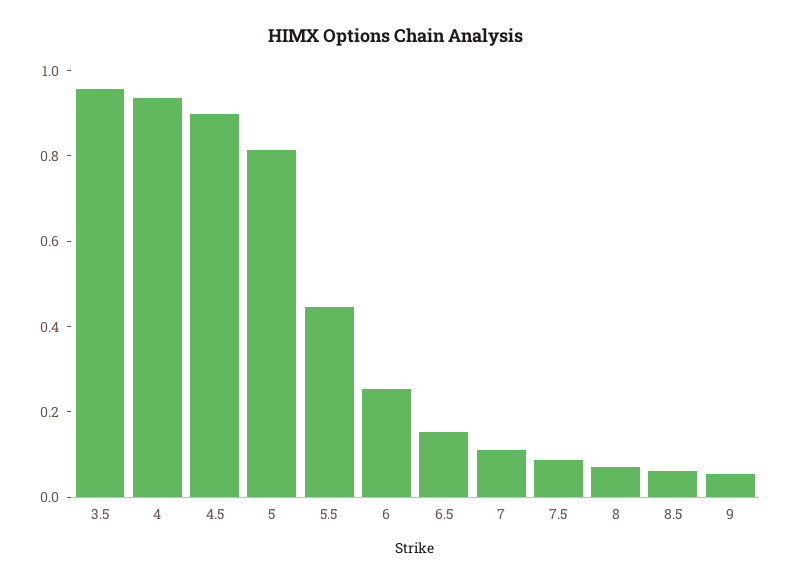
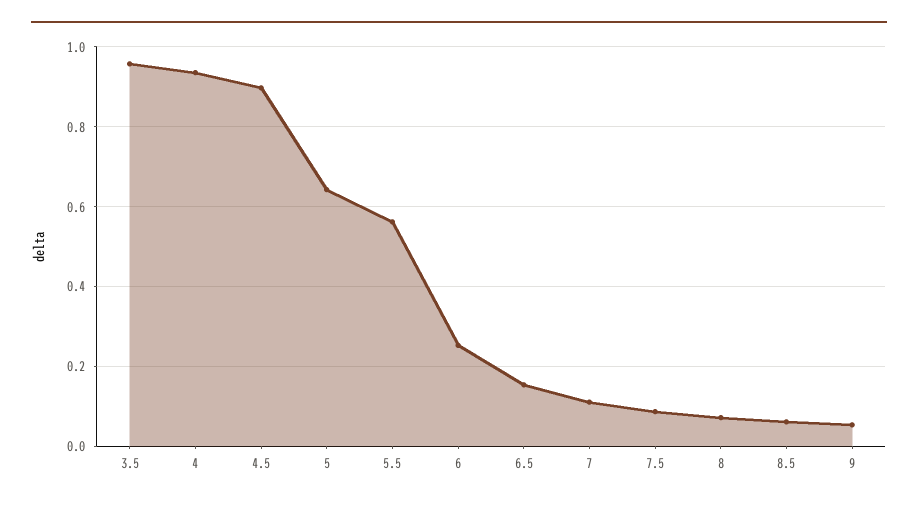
  {
    "3.5": 0.96,
    "4": 0.94,
    "4.5": 0.9,
-   "5": 0.8,
+   "5": 0.64,
-   "5.5": 0.45,
+   "5.5": 0.56,
    "6": 0.26,
    "6.5": 0.16,
    "7": 0.12,
    "7.5": 0.08,
    "8": 0.08,
    "8.5": 0.06,
    "9": 0.06
  }

